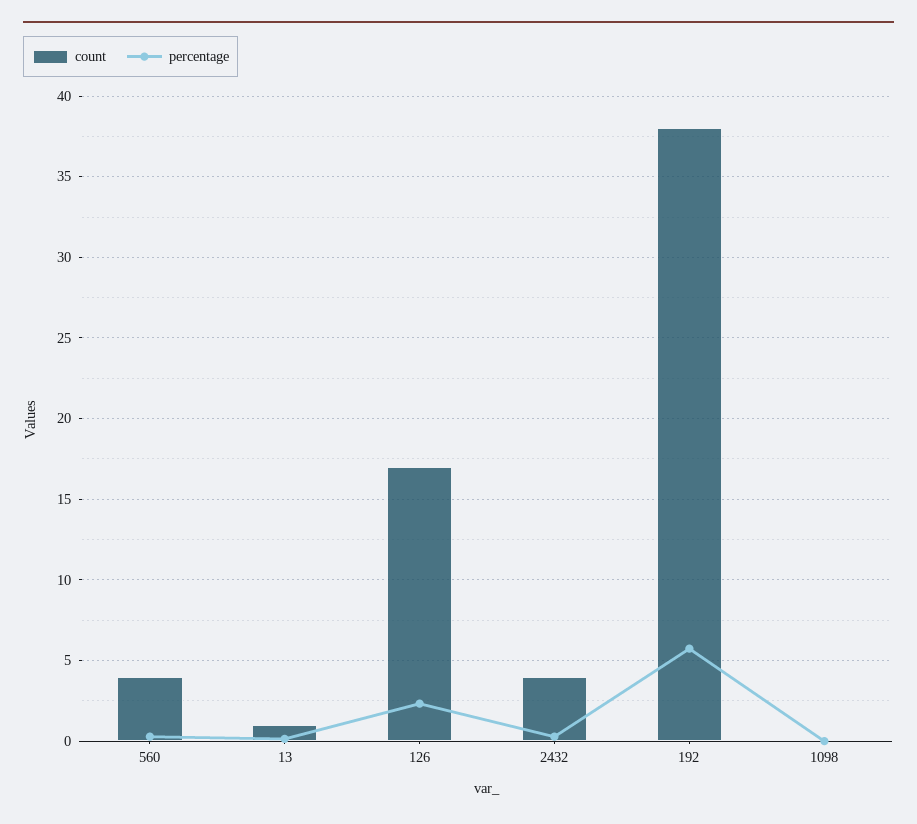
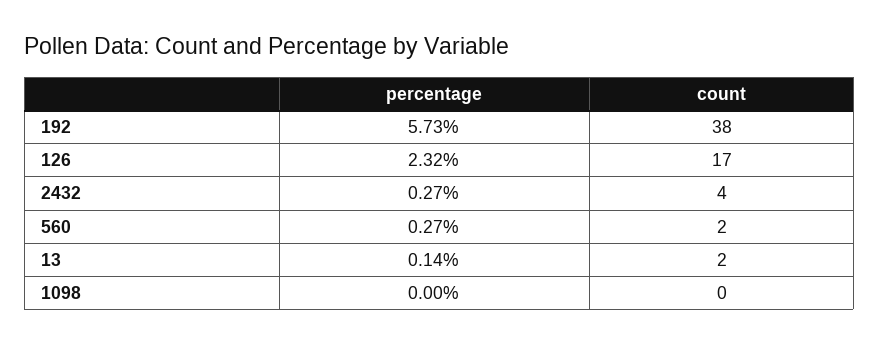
  {
    "count": {
-     "560": 4,
+     "560": 2,
-     "13": 1,
+     "13": 2,
      "126": 17,
      "2432": 4,
      "192": 38,
      "1098": 0
    },
    "percentage": {
      "560": 0.27,
      "13": 0.14,
      "126": 2.32,
      "2432": 0.27,
      "192": 5.73,
      "1098": 0
    }
  }

